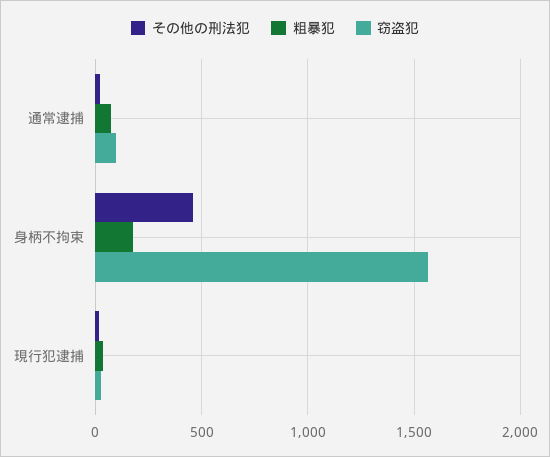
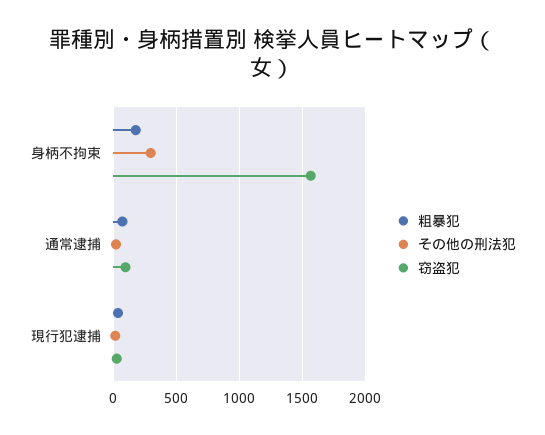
  {
    "その他の刑法犯": {
      "通常逮捕": 0,
-     "身柄不拘束": 450,
+     "身柄不拘束": 300,
      "現行犯逮捕": 0
    },
    "粗暴犯": {
      "通常逮捕": 50,
      "身柄不拘束": 200,
      "現行犯逮捕": 50
    },
    "窃盗犯": {
      "通常逮捕": 100,
      "身柄不拘束": 1550,
      "現行犯逮捕": 50
    }
  }

